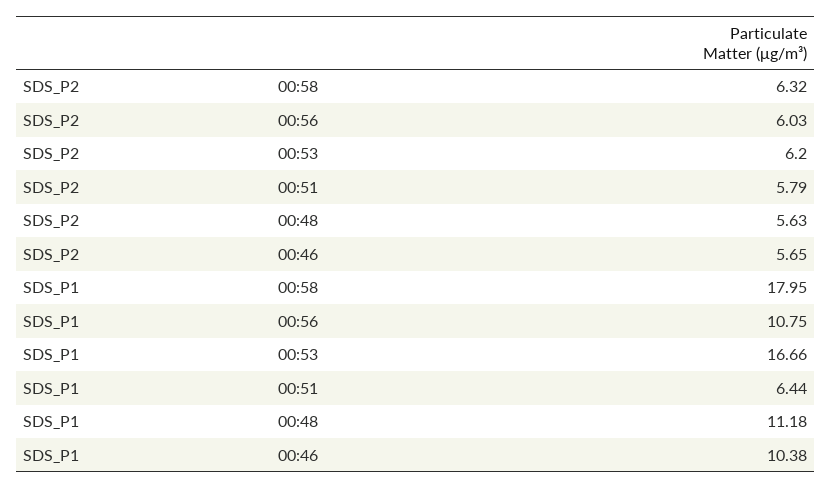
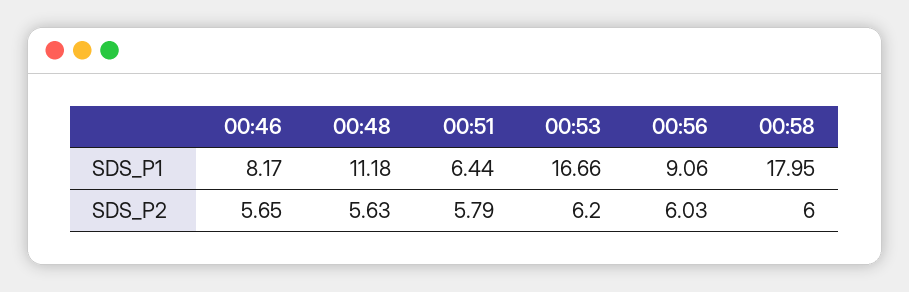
  {
    "SDS_P2": {
-     "00:58": 6.32,
+     "00:58": 6,
      "00:56": 6.03,
      "00:53": 6.2,
      "00:51": 5.79,
      "00:48": 5.63,
      "00:46": 5.65
    },
    "SDS_P1": {
      "00:58": 17.95,
-     "00:56": 10.75,
+     "00:56": 9.06,
      "00:53": 16.66,
      "00:51": 6.44,
      "00:48": 11.18,
-     "00:46": 10.38
+     "00:46": 8.17
    }
  }

